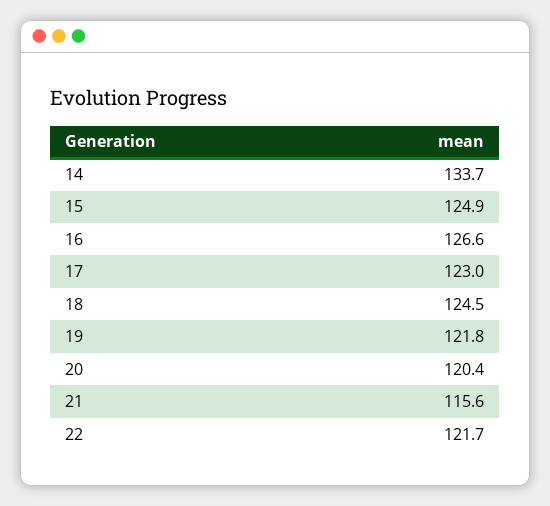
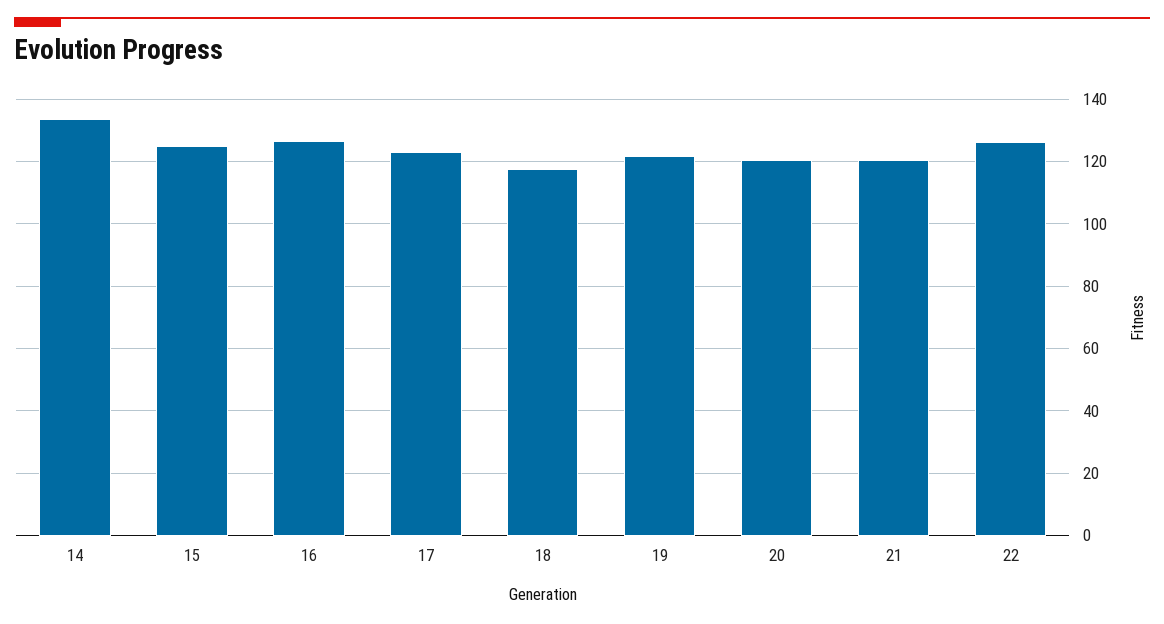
  {
    "14": 133.7,
    "15": 124.9,
    "16": 126.6,
    "17": 123,
-   "18": 124.5,
+   "18": 118,
    "19": 121.8,
    "20": 120.4,
-   "21": 115.6,
+   "21": 120,
-   "22": 121.7
+   "22": 126
  }

